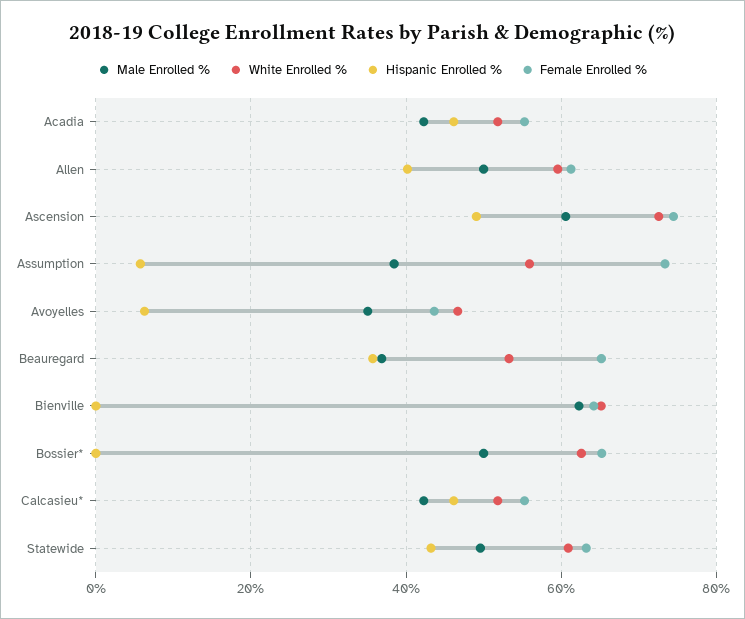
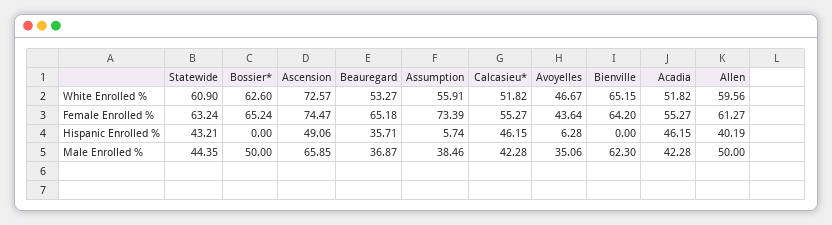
  {
    "Male Enrolled %": {
      "Acadia": 42.28,
      "Allen": 50,
-     "Ascension": 60,
+     "Ascension": 65.85,
      "Assumption": 38.46,
      "Avoyelles": 35.06,
      "Beauregard": 36.87,
      "Bienville": 62.3,
      "Bossier*": 50,
      "Calcasieu*": 42.28,
-     "Statewide": 50
+     "Statewide": 44.35
    },
    "White Enrolled %": {
      "Acadia": 51.82,
      "Allen": 59.56,
      "Ascension": 72.57,
      "Assumption": 55.91,
      "Avoyelles": 46.67,
      "Beauregard": 53.27,
      "Bienville": 65.15,
      "Bossier*": 62.6,
      "Calcasieu*": 51.82,
      "Statewide": 60.9
    },
    "Hispanic Enrolled %": {
      "Acadia": 46.15,
      "Allen": 40.19,
      "Ascension": 49.06,
      "Assumption": 5.74,
      "Avoyelles": 6.28,
      "Beauregard": 35.71,
      "Bienville": 0,
      "Bossier*": 0,
      "Calcasieu*": 46.15,
      "Statewide": 43.21
    },
    "Female Enrolled %": {
      "Acadia": 55.27,
      "Allen": 61.27,
      "Ascension": 74.47,
      "Assumption": 73.39,
      "Avoyelles": 43.64,
      "Beauregard": 65.18,
      "Bienville": 64.2,
      "Bossier*": 65.24,
      "Calcasieu*": 55.27,
      "Statewide": 63.24
    }
  }

